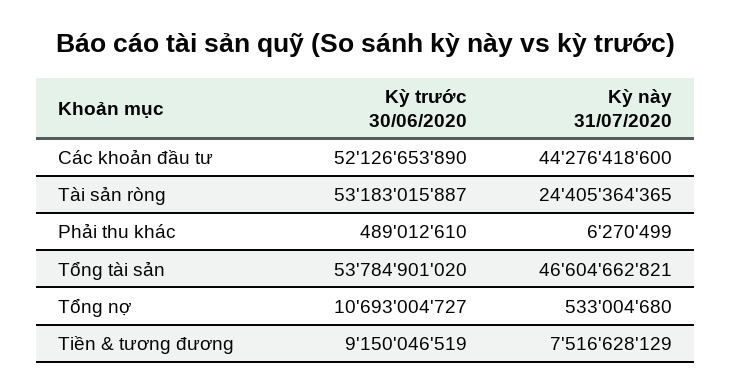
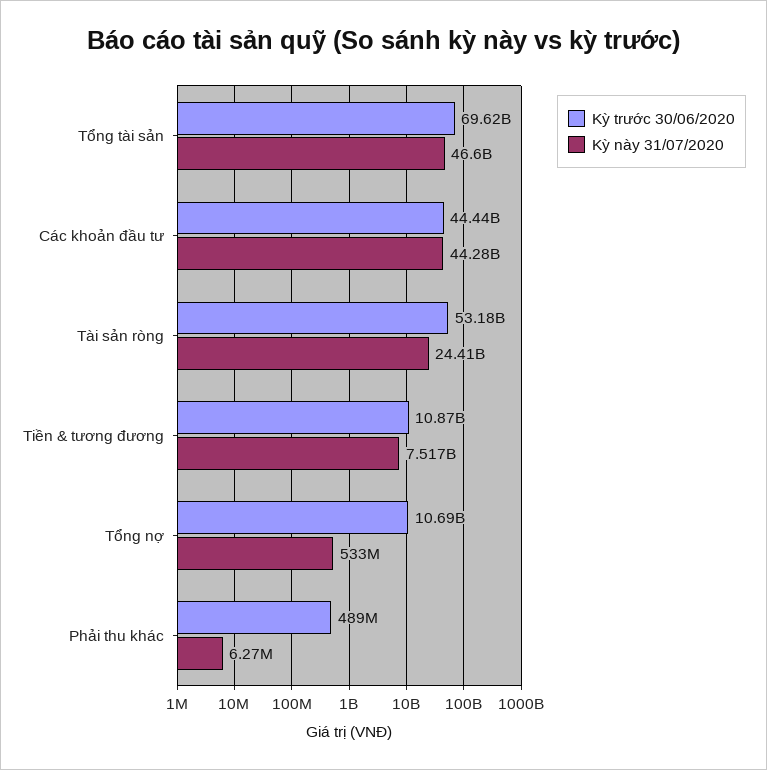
  {
    "Kỳ trước 30/06/2020": {
-     "Các khoản đầu tư": 52126653890,
+     "Các khoản đầu tư": 44440000000,
      "Tài sản ròng": 53183015887,
      "Phải thu khác": 489012610,
-     "Tổng tài sản": 53784901020,
+     "Tổng tài sản": 69620000000,
      "Tổng nợ": 10693004727,
-     "Tiền & tương đương": 9150046519
+     "Tiền & tương đương": 10870000000
    },
    "Kỳ này 31/07/2020": {
      "Các khoản đầu tư": 44276418600,
      "Tài sản ròng": 24405364365,
      "Phải thu khác": 6270499,
      "Tổng tài sản": 46604662821,
      "Tổng nợ": 533004680,
      "Tiền & tương đương": 7516628129
    }
  }

